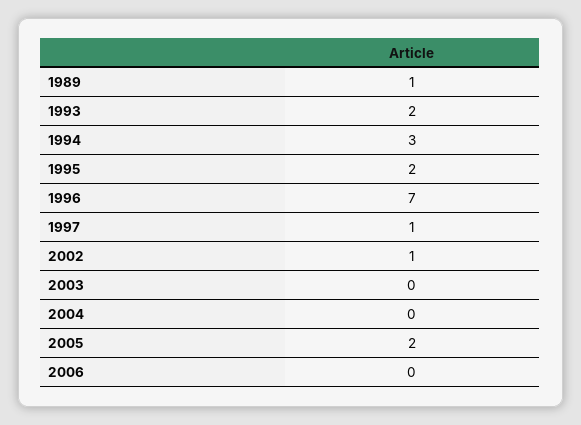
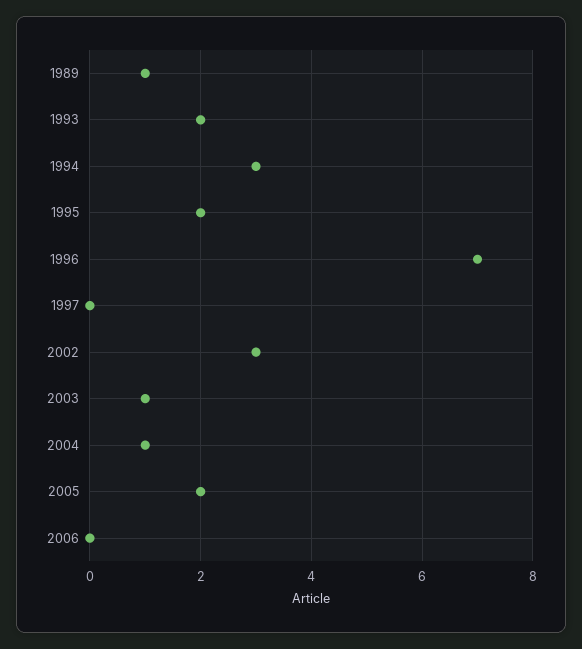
  {
    "1989": 1,
    "1993": 2,
    "1994": 3,
    "1995": 2,
    "1996": 7,
-   "1997": 1,
+   "1997": 0,
-   "2002": 1,
+   "2002": 3,
-   "2003": 0,
+   "2003": 1,
-   "2004": 0,
+   "2004": 1,
    "2005": 2,
    "2006": 0
  }

